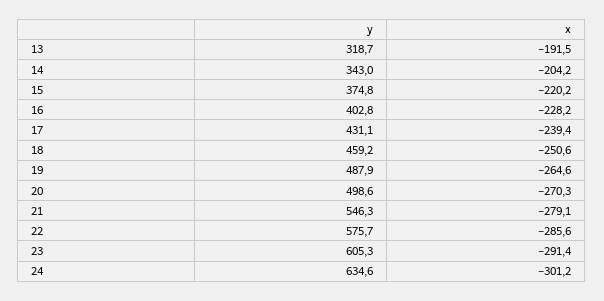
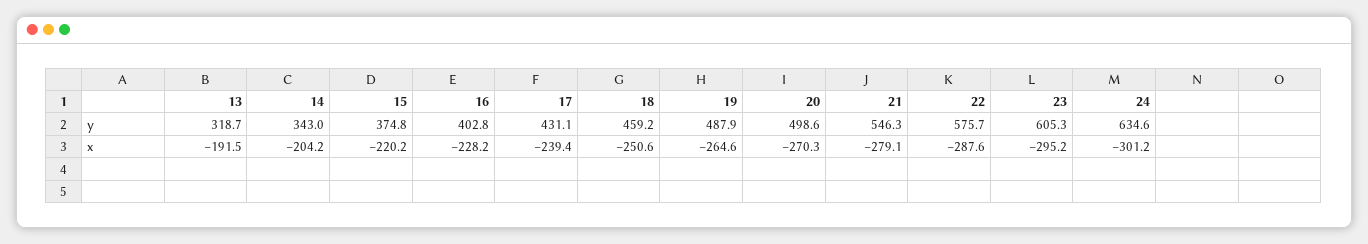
  {
    "y": {
      "13": 318.7,
      "14": 343,
      "15": 374.8,
      "16": 402.8,
      "17": 431.1,
      "18": 459.2,
      "19": 487.9,
      "20": 498.6,
      "21": 546.3,
      "22": 575.7,
      "23": 605.3,
      "24": 634.6
    },
    "x": {
      "13": -191.5,
      "14": -204.2,
      "15": -220.2,
      "16": -228.2,
      "17": -239.4,
      "18": -250.6,
      "19": -264.6,
      "20": -270.3,
      "21": -279.1,
-     "22": -285.6,
+     "22": -287.6,
-     "23": -291.4,
+     "23": -295.2,
      "24": -301.2
    }
  }

